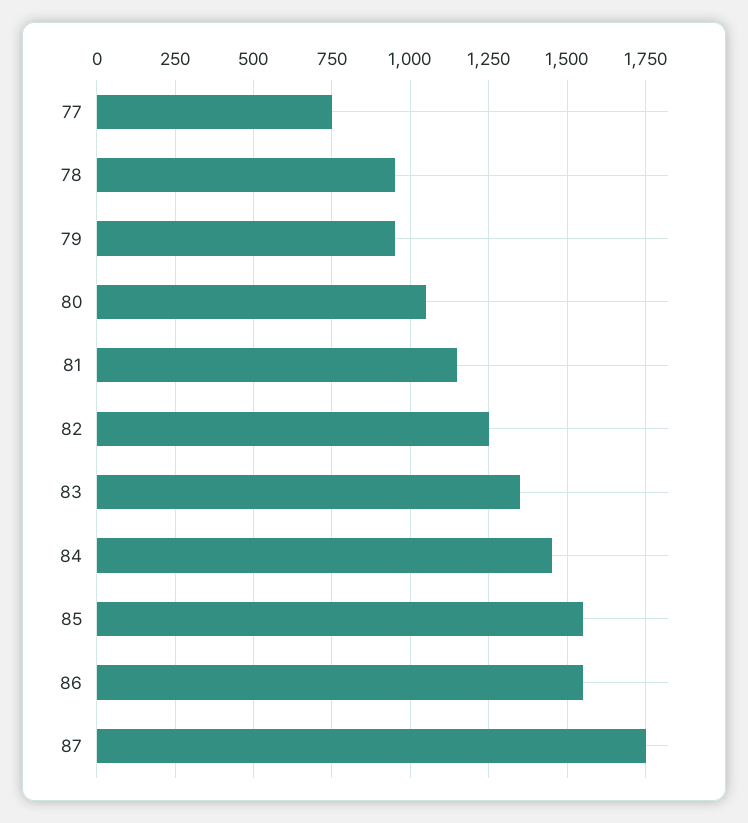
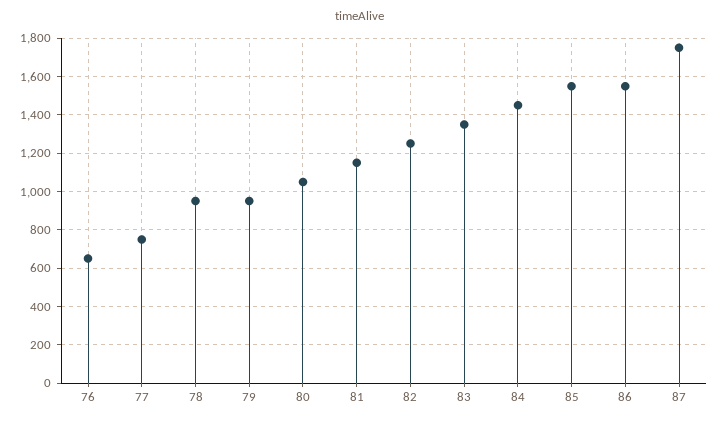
  {
    "77": 750,
    "78": 950,
    "79": 950,
    "80": 1050,
    "81": 1150,
    "82": 1250,
    "83": 1350,
    "84": 1450,
    "85": 1550,
    "86": 1550,
-   "87": 1750
+   "87": 1750,
+   "76": 650
  }

